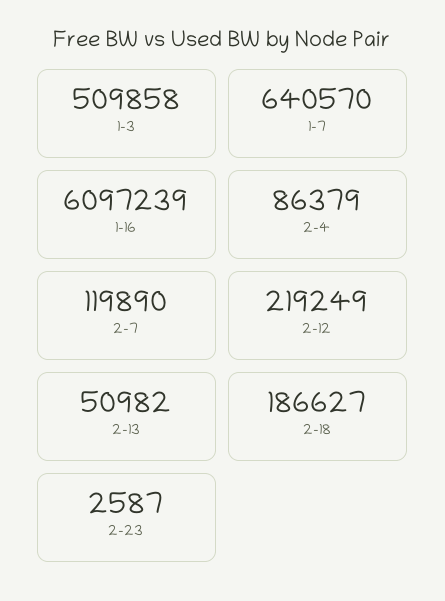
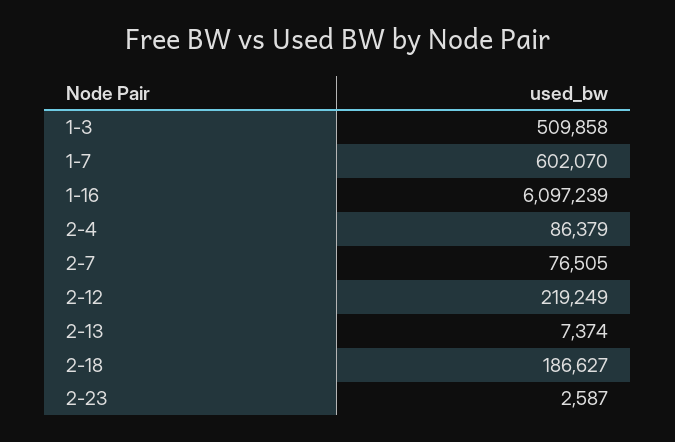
  {
    "1-3": 509858,
-   "1-7": 640570,
+   "1-7": 602070,
    "1-16": 6097239,
    "2-4": 86379,
-   "2-7": 119890,
+   "2-7": 76505,
    "2-12": 219249,
-   "2-13": 50982,
+   "2-13": 7374,
    "2-18": 186627,
    "2-23": 2587
  }

